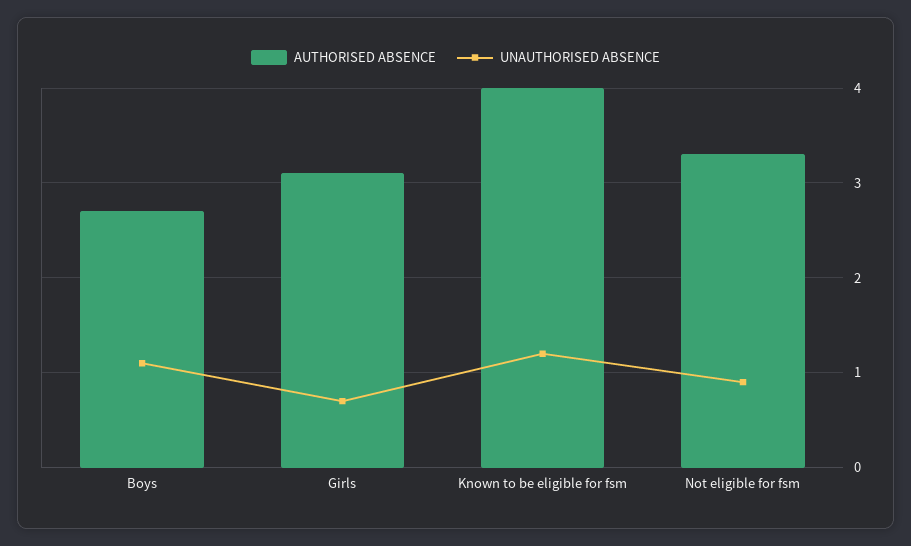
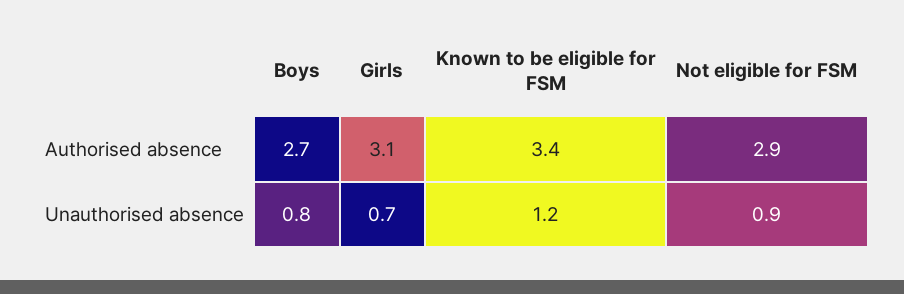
  {
    "AUTHORISED ABSENCE": {
      "Boys": 2.7,
      "Girls": 3.1,
-     "Known to be eligible for fsm": 4,
+     "Known to be eligible for fsm": 3.4,
-     "Not eligible for fsm": 3.3
+     "Not eligible for fsm": 2.9
    },
    "UNAUTHORISED ABSENCE": {
-     "Boys": 1.1,
+     "Boys": 0.8,
      "Girls": 0.7,
      "Known to be eligible for fsm": 1.2,
      "Not eligible for fsm": 0.9
    }
  }

